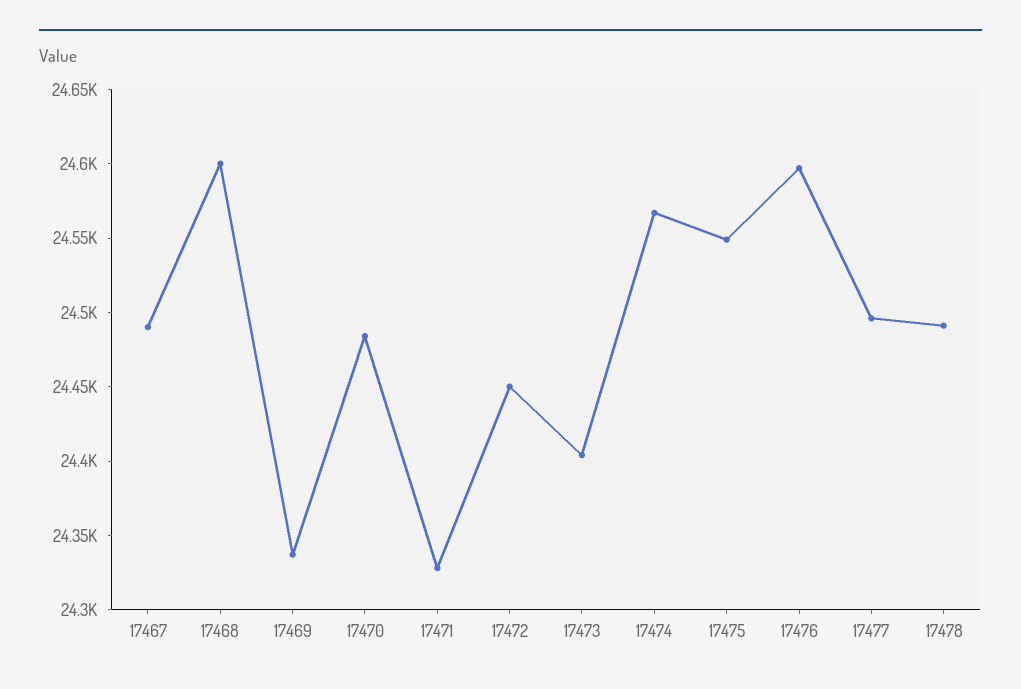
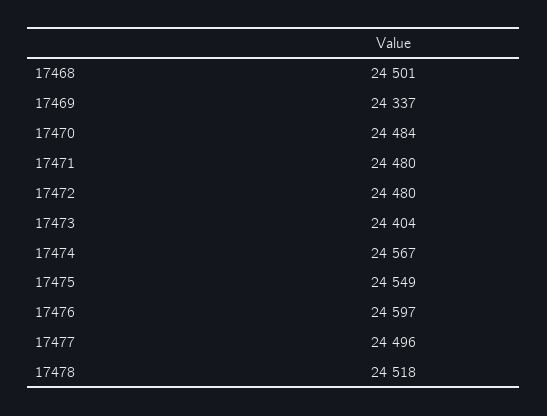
  {
-   "17467": 24490,
-   "17468": 24600,
+   "17468": 24501,
    "17469": 24337,
    "17470": 24484,
-   "17471": 24330,
+   "17471": 24480,
-   "17472": 24450,
+   "17472": 24480,
    "17473": 24404,
    "17474": 24567,
    "17475": 24549,
    "17476": 24597,
    "17477": 24496,
-   "17478": 24490
+   "17478": 24518
  }

